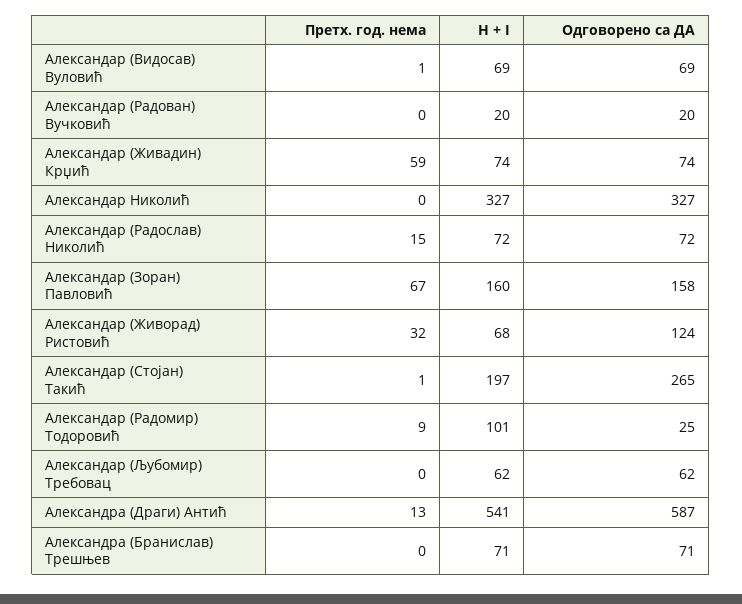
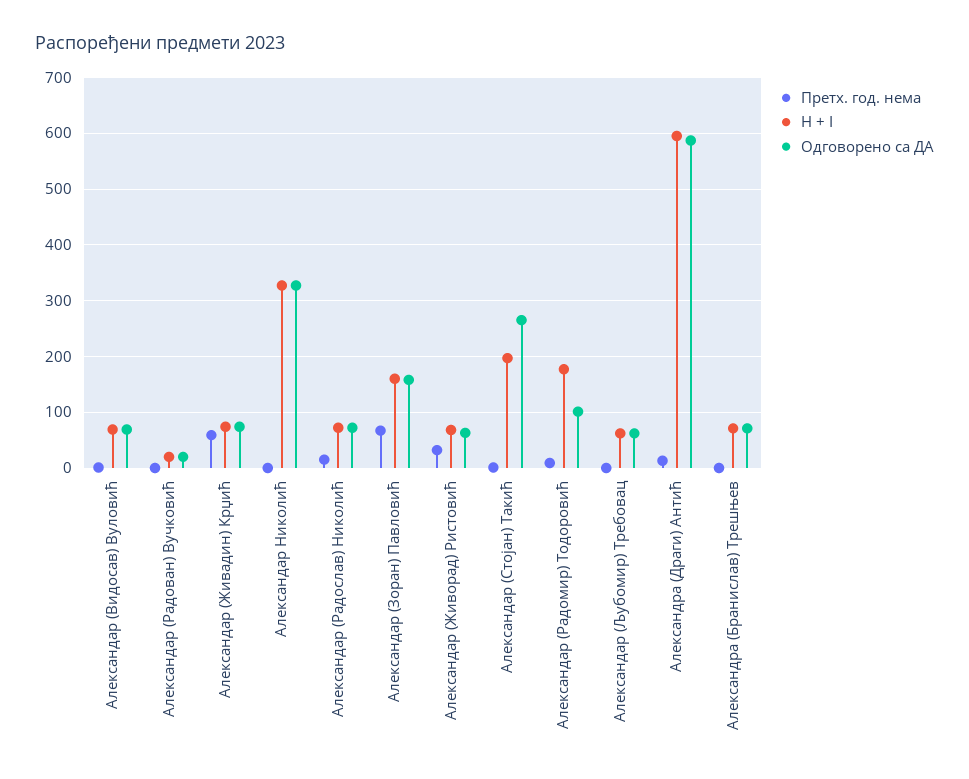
  {
    "Претх. год. нема": {
      "Александар (Видосав) Вуловић": 1,
      "Александар (Радован) Вучковић": 0,
      "Александар (Живадин) Крџић": 59,
      "Александар Николић": 0,
      "Александар (Радослав) Николић": 15,
      "Александар (Зоран) Павловић": 67,
      "Александар (Живорад) Ристовић": 32,
      "Александар (Стојан) Такић": 1,
      "Александар (Радомир) Тодоровић": 9,
      "Александар (Љубомир) Требовац": 0,
      "Александра (Драги) Антић": 13,
      "Александра (Бранислав) Трешњев": 0
    },
    "H + I": {
      "Александар (Видосав) Вуловић": 69,
      "Александар (Радован) Вучковић": 20,
      "Александар (Живадин) Крџић": 74,
      "Александар Николић": 327,
      "Александар (Радослав) Николић": 72,
      "Александар (Зоран) Павловић": 160,
      "Александар (Живорад) Ристовић": 68,
      "Александар (Стојан) Такић": 197,
-     "Александар (Радомир) Тодоровић": 101,
+     "Александар (Радомир) Тодоровић": 180,
      "Александар (Љубомир) Требовац": 62,
-     "Александра (Драги) Антић": 541,
+     "Александра (Драги) Антић": 600,
      "Александра (Бранислав) Трешњев": 71
    },
    "Одговорено са ДА": {
      "Александар (Видосав) Вуловић": 69,
      "Александар (Радован) Вучковић": 20,
      "Александар (Живадин) Крџић": 74,
      "Александар Николић": 327,
      "Александар (Радослав) Николић": 72,
      "Александар (Зоран) Павловић": 158,
-     "Александар (Живорад) Ристовић": 124,
+     "Александар (Живорад) Ристовић": 60,
      "Александар (Стојан) Такић": 265,
-     "Александар (Радомир) Тодоровић": 25,
+     "Александар (Радомир) Тодоровић": 100,
      "Александар (Љубомир) Требовац": 62,
      "Александра (Драги) Антић": 587,
      "Александра (Бранислав) Трешњев": 71
    }
  }

